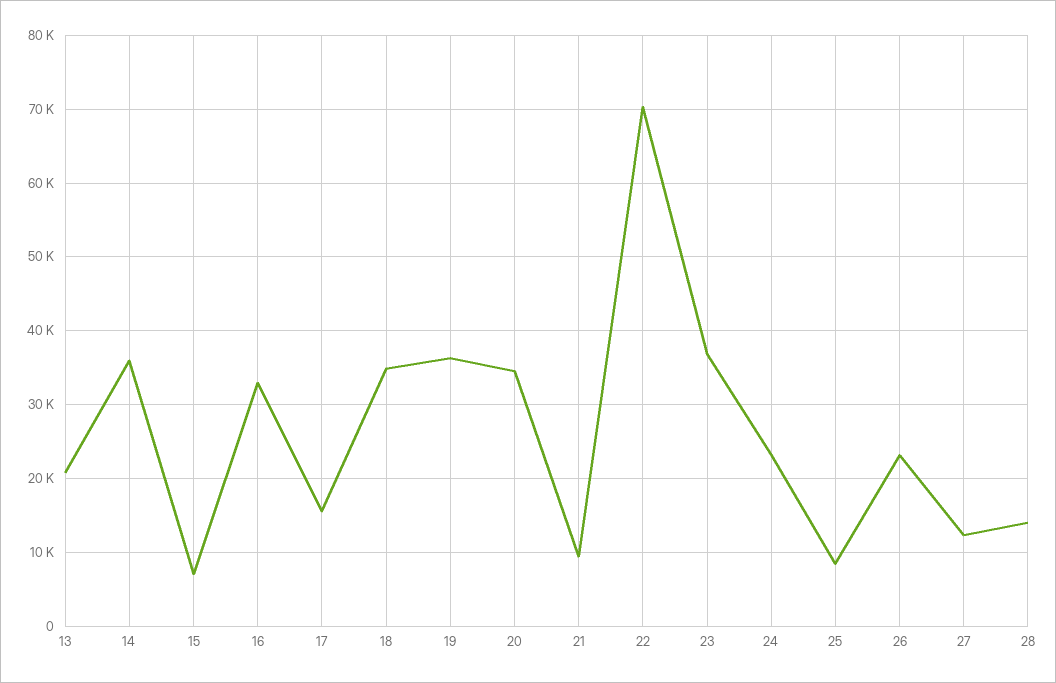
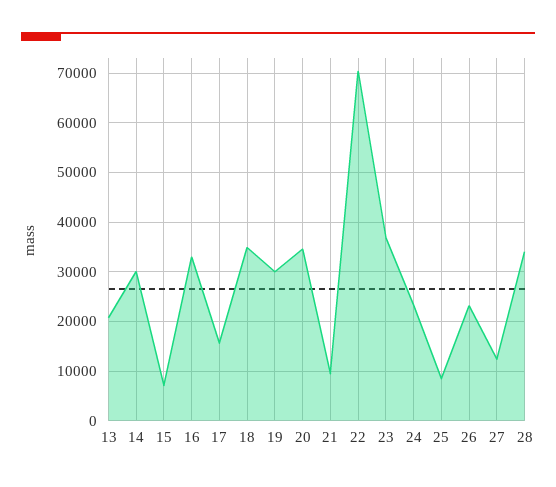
  {
    "13": 21000,
-   "14": 36000,
+   "14": 30000,
    "15": 7000,
    "16": 33000,
    "17": 16000,
    "18": 35000,
-   "19": 36000,
+   "19": 30000,
    "20": 35000,
    "21": 9000,
    "22": 70000,
    "23": 37000,
    "24": 23000,
    "25": 8000,
    "26": 23000,
    "27": 12000,
-   "28": 14000
+   "28": 34000
  }

